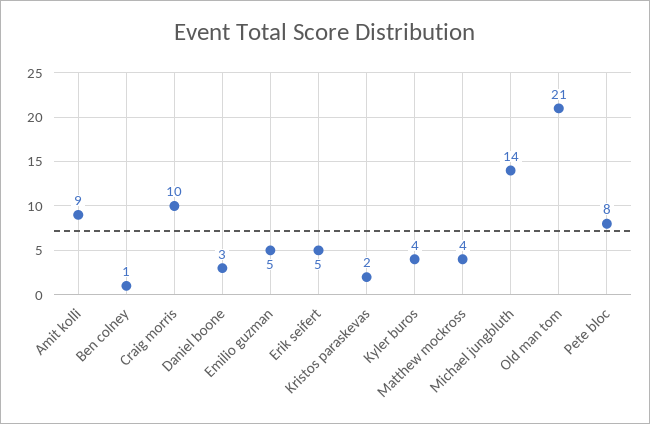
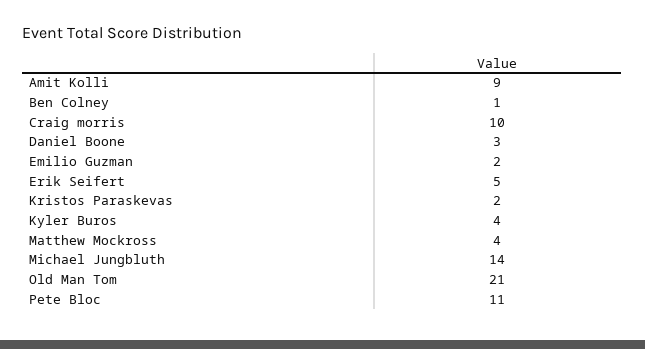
  {
    "Amit kolli": 9,
    "Ben colney": 1,
    "Craig morris": 10,
    "Daniel boone": 3,
-   "Emilio guzman": 5,
+   "Emilio guzman": 2,
    "Erik seifert": 5,
    "Kristos paraskevas": 2,
    "Kyler buros": 4,
    "Matthew mockross": 4,
    "Michael jungbluth": 14,
    "Old man tom": 21,
-   "Pete bloc": 8
+   "Pete bloc": 11
  }

